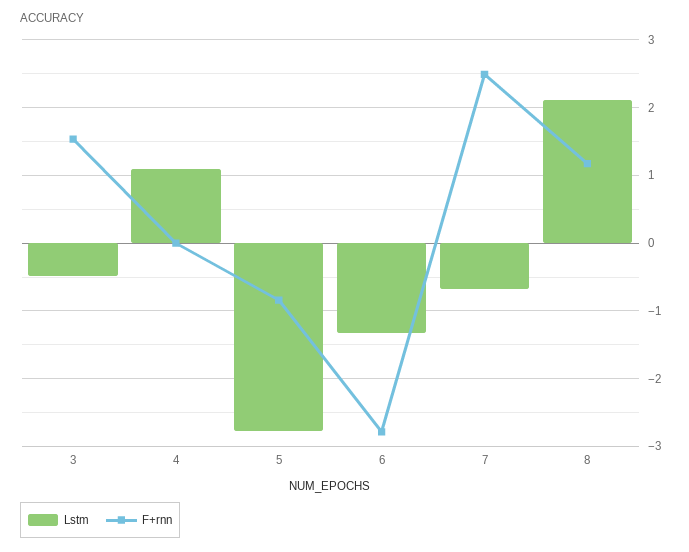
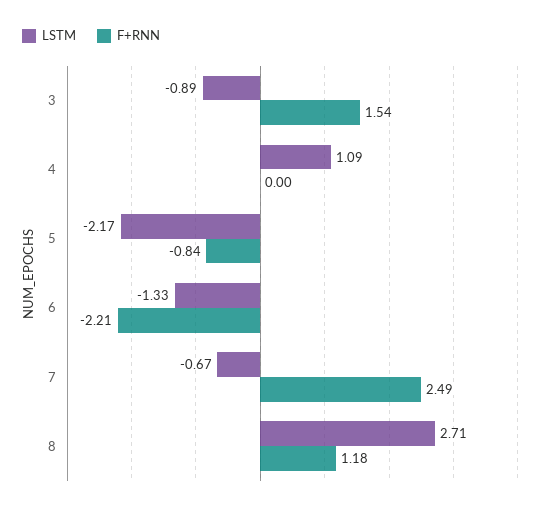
  {
    "Lstm": {
-     "3": -0.5,
+     "3": -0.89,
      "4": 1.09,
-     "5": -2.8,
+     "5": -2.17,
      "6": -1.33,
      "7": -0.67,
-     "8": 2.1
+     "8": 2.71
    },
    "F+rnn": {
      "3": 1.54,
      "4": 0,
      "5": -0.84,
-     "6": -2.8,
+     "6": -2.21,
      "7": 2.49,
      "8": 1.18
    }
  }

